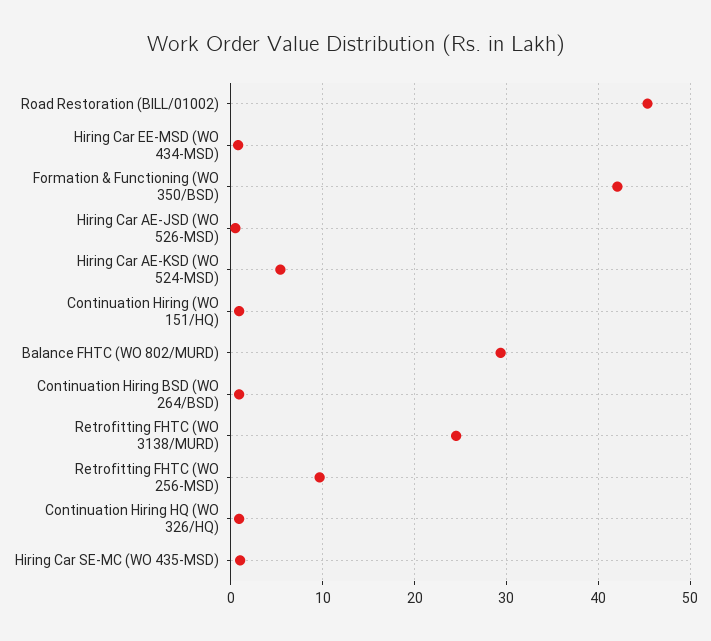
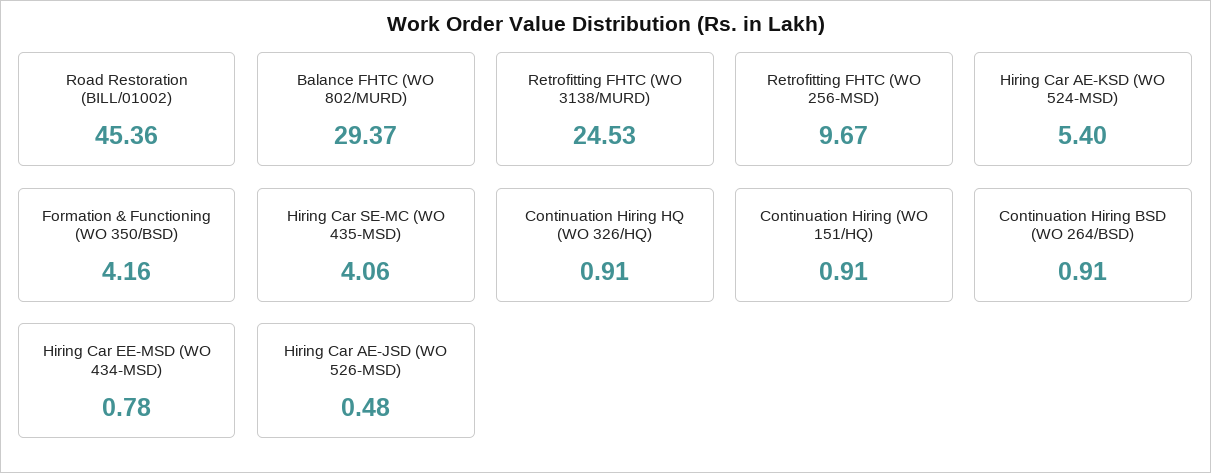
  {
    "Road Restoration (BILL/01002)": 45.36,
    "Hiring Car EE-MSD (WO 434-MSD)": 0.78,
-   "Formation & Functioning (WO 350/BSD)": 42,
+   "Formation & Functioning (WO 350/BSD)": 4.16,
    "Hiring Car AE-JSD (WO 526-MSD)": 0.48,
    "Hiring Car AE-KSD (WO 524-MSD)": 5.4,
    "Continuation Hiring (WO 151/HQ)": 0.91,
    "Balance FHTC (WO 802/MURD)": 29.37,
    "Continuation Hiring BSD (WO 264/BSD)": 0.91,
    "Retrofitting FHTC (WO 3138/MURD)": 24.53,
    "Retrofitting FHTC (WO 256-MSD)": 9.67,
    "Continuation Hiring HQ (WO 326/HQ)": 0.91,
-   "Hiring Car SE-MC (WO 435-MSD)": 1
+   "Hiring Car SE-MC (WO 435-MSD)": 4.06
  }

